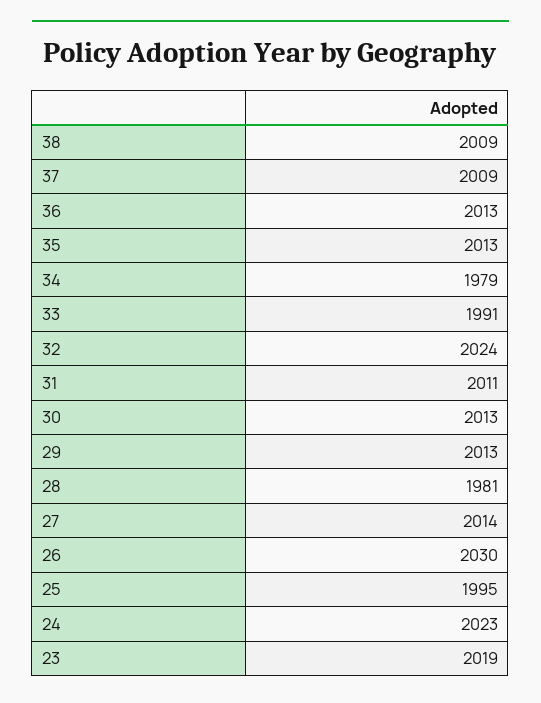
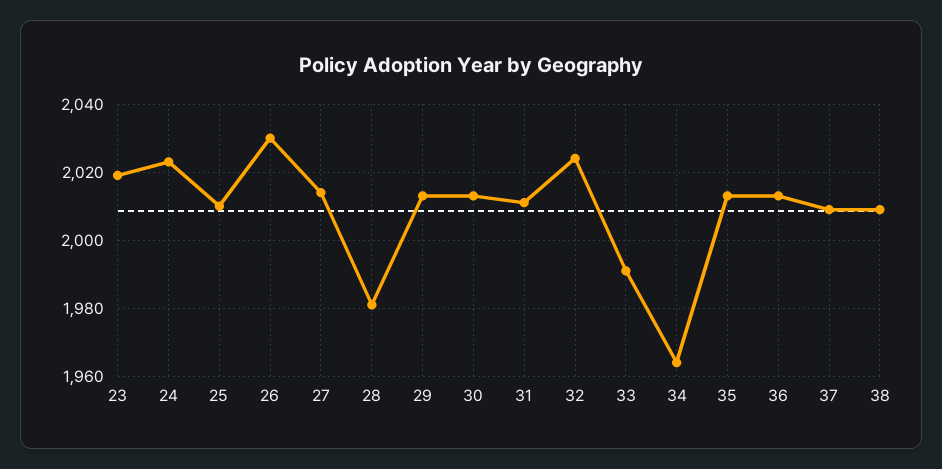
  {
    "38": 2009,
    "37": 2009,
    "36": 2013,
    "35": 2013,
-   "34": 1979,
+   "34": 1965,
    "33": 1991,
    "32": 2024,
    "31": 2011,
    "30": 2013,
    "29": 2013,
    "28": 1981,
    "27": 2014,
    "26": 2030,
-   "25": 1995,
+   "25": 2010,
    "24": 2023,
    "23": 2019
  }

